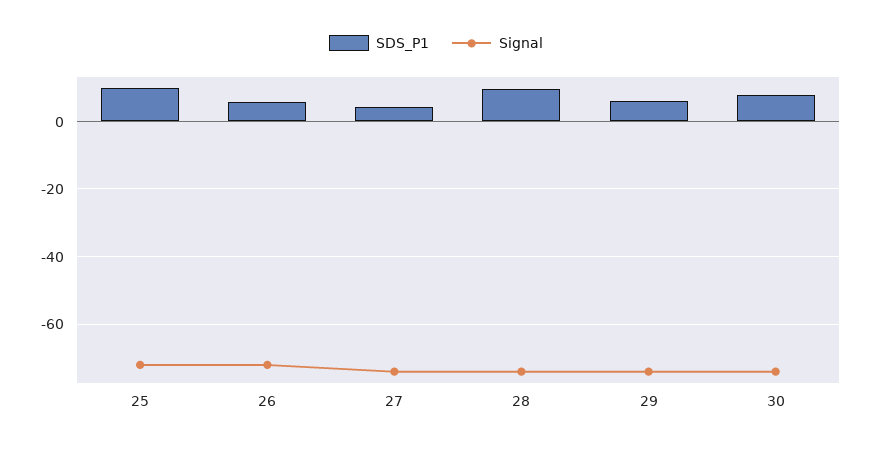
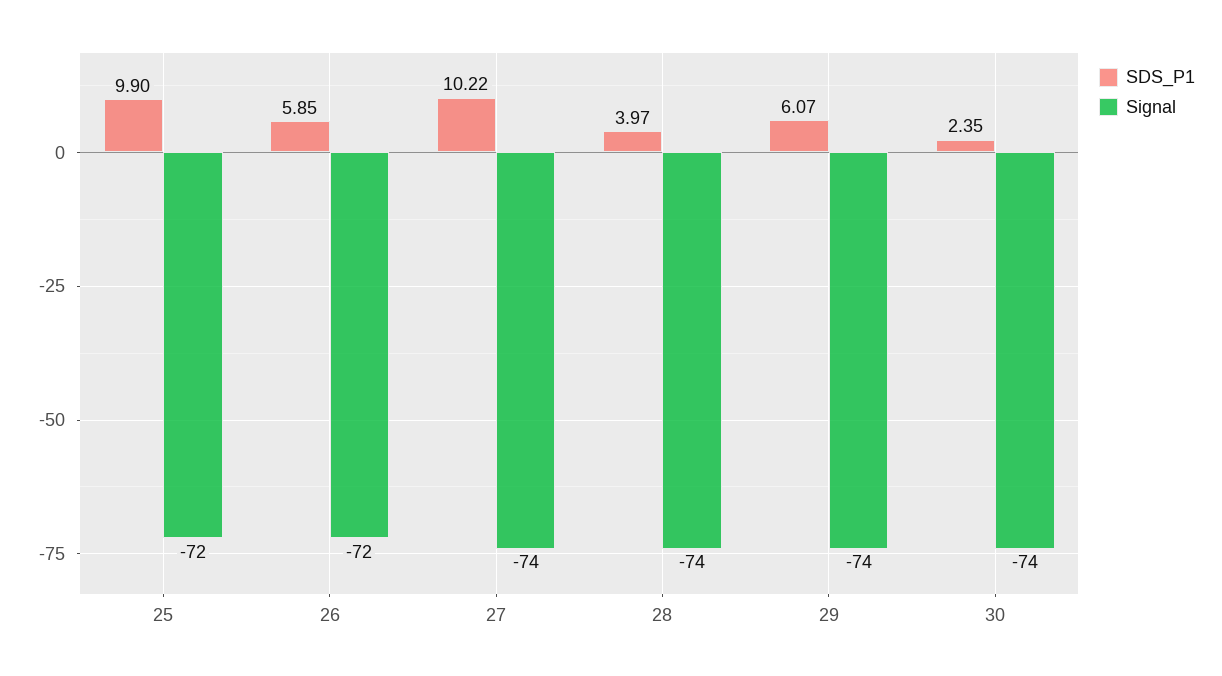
  {
    "SDS_P1": {
      "25": 9.9,
      "26": 5.85,
-     "27": 4,
+     "27": 10.22,
-     "28": 10,
+     "28": 3.97,
      "29": 6.07,
-     "30": 8
+     "30": 2.35
    },
    "Signal": {
      "25": -72,
      "26": -72,
      "27": -74,
      "28": -74,
      "29": -74,
      "30": -74
    }
  }

